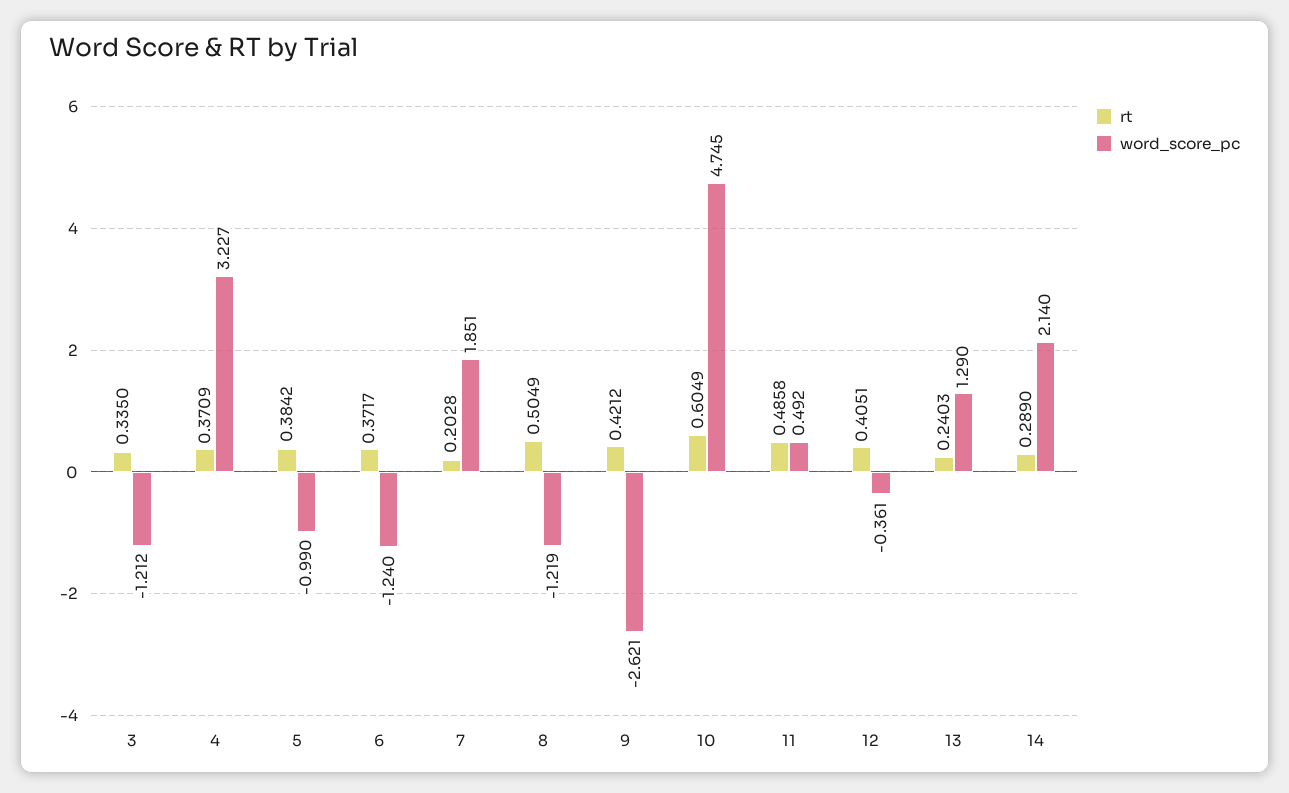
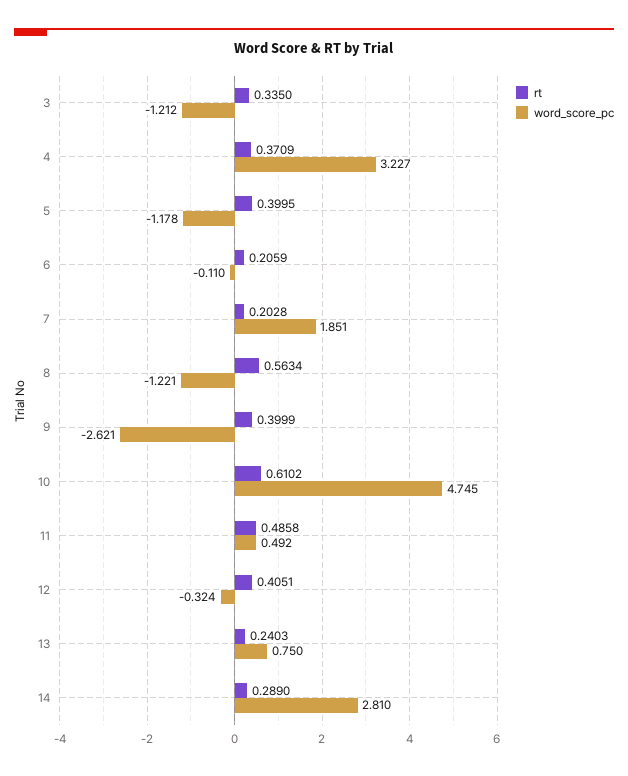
  {
    "rt": {
      "3": 0.335,
      "4": 0.3709,
-     "5": 0.3842,
+     "5": 0.3995,
-     "6": 0.3717,
+     "6": 0.2059,
      "7": 0.2028,
-     "8": 0.5049,
+     "8": 0.5634,
-     "9": 0.4212,
+     "9": 0.3999,
-     "10": 0.6049,
+     "10": 0.6102,
      "11": 0.4858,
      "12": 0.4051,
      "13": 0.2403,
      "14": 0.289
    },
    "word_score_pc": {
      "3": -1.212,
      "4": 3.227,
-     "5": -0.99,
+     "5": -1.178,
-     "6": -1.24,
+     "6": -0.11,
      "7": 1.851,
-     "8": -1.219,
+     "8": -1.221,
      "9": -2.621,
      "10": 4.745,
      "11": 0.492,
-     "12": -0.361,
+     "12": -0.324,
-     "13": 1.29,
+     "13": 0.75,
-     "14": 2.14
+     "14": 2.81
    }
  }

